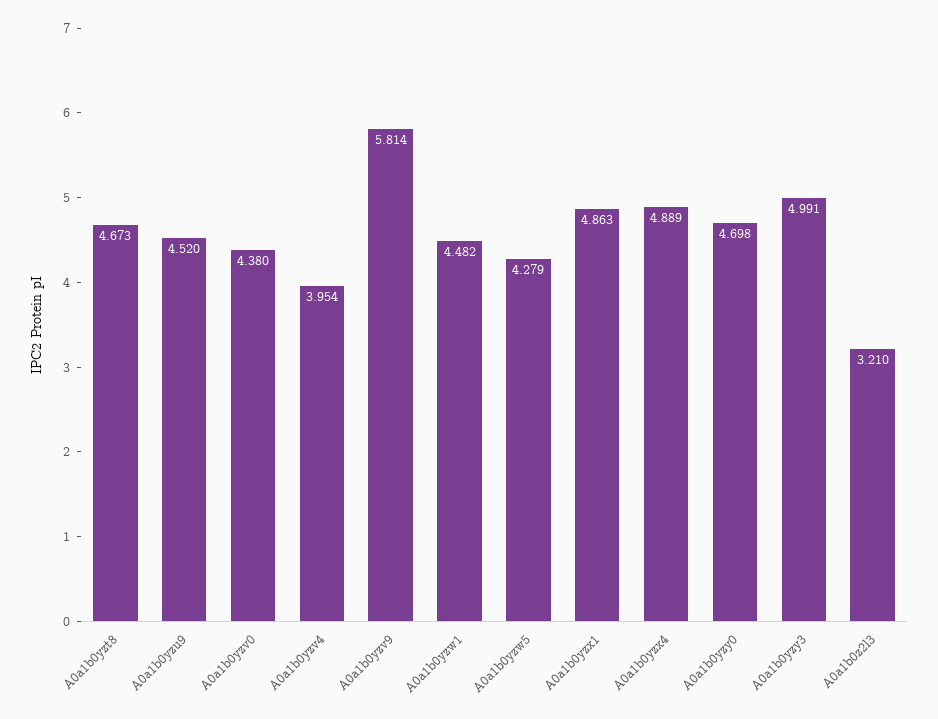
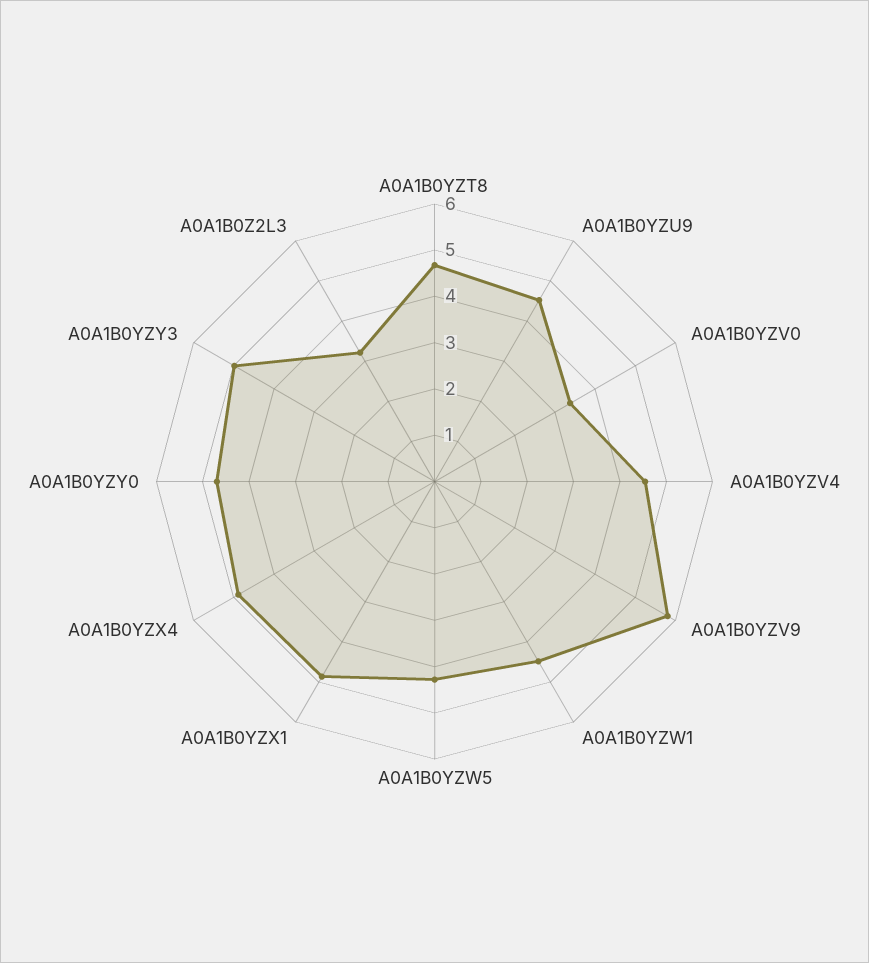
  {
    "A0a1b0yzt8": 4.673,
    "A0a1b0yzu9": 4.52,
-   "A0a1b0yzv0": 4.38,
+   "A0a1b0yzv0": 3.4,
-   "A0a1b0yzv4": 3.954,
+   "A0a1b0yzv4": 4.6,
    "A0a1b0yzv9": 5.814,
    "A0a1b0yzw1": 4.482,
    "A0a1b0yzw5": 4.279,
    "A0a1b0yzx1": 4.863,
    "A0a1b0yzx4": 4.889,
    "A0a1b0yzy0": 4.698,
    "A0a1b0yzy3": 4.991,
    "A0a1b0z2l3": 3.21
  }

